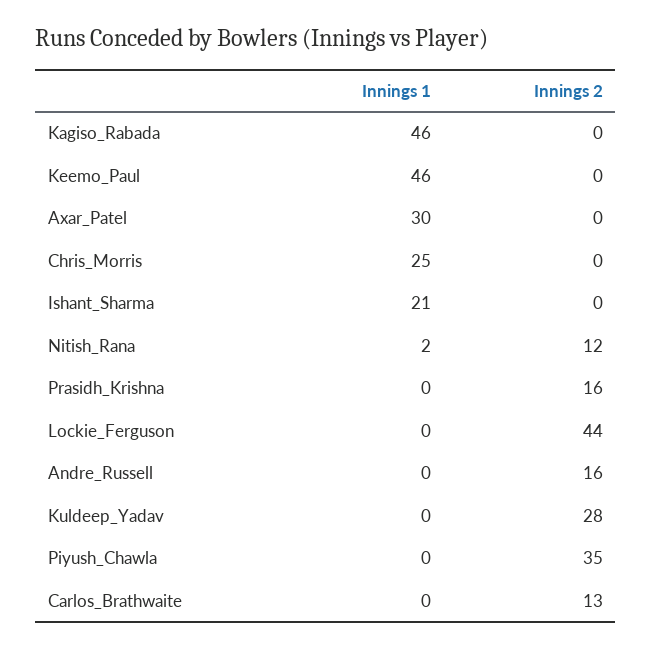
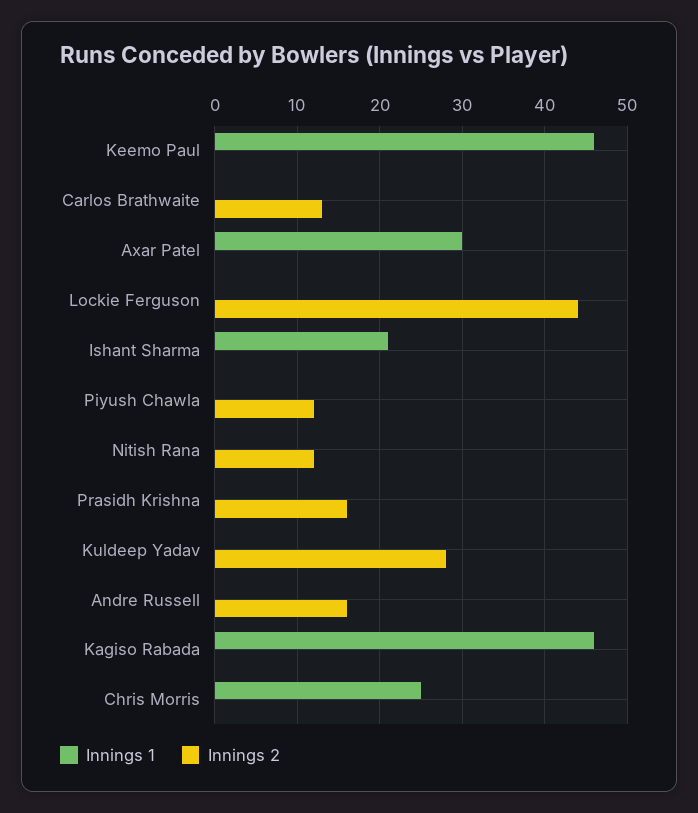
  {
    "Innings 1": {
      "Kagiso_Rabada": 46,
      "Keemo_Paul": 46,
      "Axar_Patel": 30,
      "Chris_Morris": 25,
      "Ishant_Sharma": 21,
-     "Nitish_Rana": 2,
+     "Nitish_Rana": 0,
      "Prasidh_Krishna": 0,
      "Lockie_Ferguson": 0,
      "Andre_Russell": 0,
      "Kuldeep_Yadav": 0,
      "Piyush_Chawla": 0,
      "Carlos_Brathwaite": 0
    },
    "Innings 2": {
      "Kagiso_Rabada": 0,
      "Keemo_Paul": 0,
      "Axar_Patel": 0,
      "Chris_Morris": 0,
      "Ishant_Sharma": 0,
      "Nitish_Rana": 12,
      "Prasidh_Krishna": 16,
      "Lockie_Ferguson": 44,
      "Andre_Russell": 16,
      "Kuldeep_Yadav": 28,
-     "Piyush_Chawla": 35,
+     "Piyush_Chawla": 12,
      "Carlos_Brathwaite": 13
    }
  }

